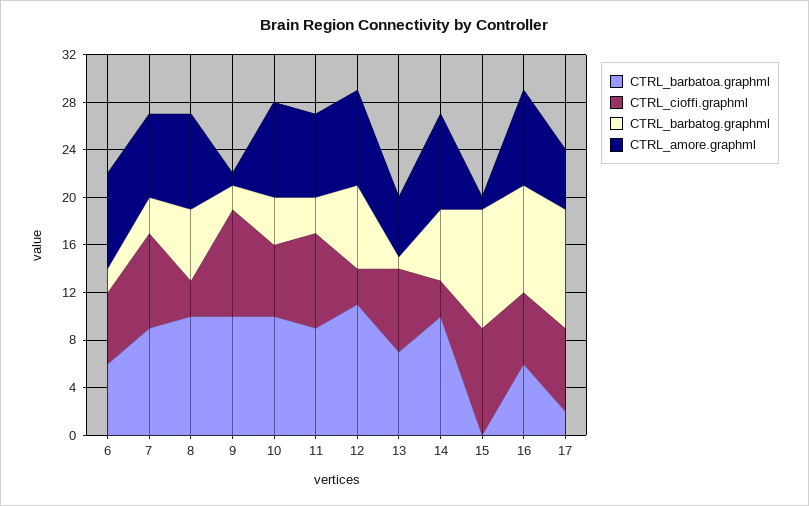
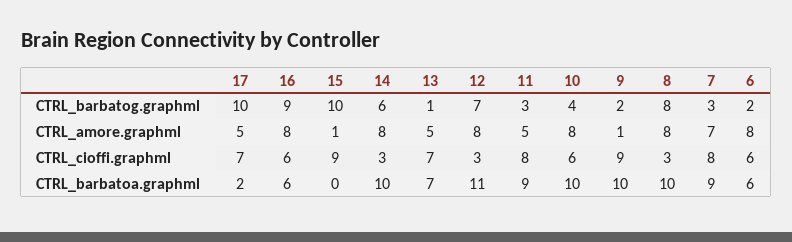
  {
    "CTRL_barbatoa.graphml": {
      "6": 6,
      "7": 9,
      "8": 10,
      "9": 10,
      "10": 10,
      "11": 9,
      "12": 11,
      "13": 7,
      "14": 10,
      "15": 0,
      "16": 6,
      "17": 2
    },
    "CTRL_cioffi.graphml": {
      "6": 6,
      "7": 8,
      "8": 3,
      "9": 9,
      "10": 6,
      "11": 8,
      "12": 3,
      "13": 7,
      "14": 3,
      "15": 9,
      "16": 6,
      "17": 7
    },
    "CTRL_barbatog.graphml": {
      "6": 2,
      "7": 3,
-     "8": 6,
+     "8": 8,
      "9": 2,
      "10": 4,
      "11": 3,
      "12": 7,
      "13": 1,
      "14": 6,
      "15": 10,
      "16": 9,
      "17": 10
    },
    "CTRL_amore.graphml": {
      "6": 8,
      "7": 7,
      "8": 8,
      "9": 1,
      "10": 8,
-     "11": 7,
+     "11": 5,
      "12": 8,
      "13": 5,
      "14": 8,
      "15": 1,
      "16": 8,
      "17": 5
    }
  }

